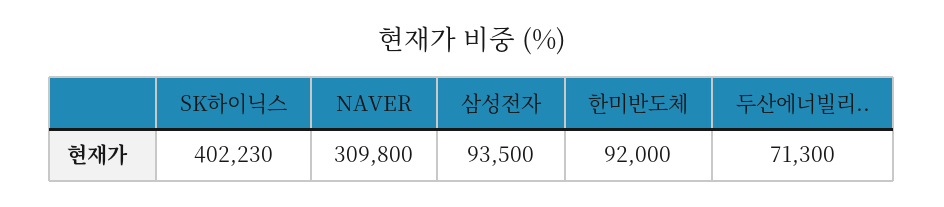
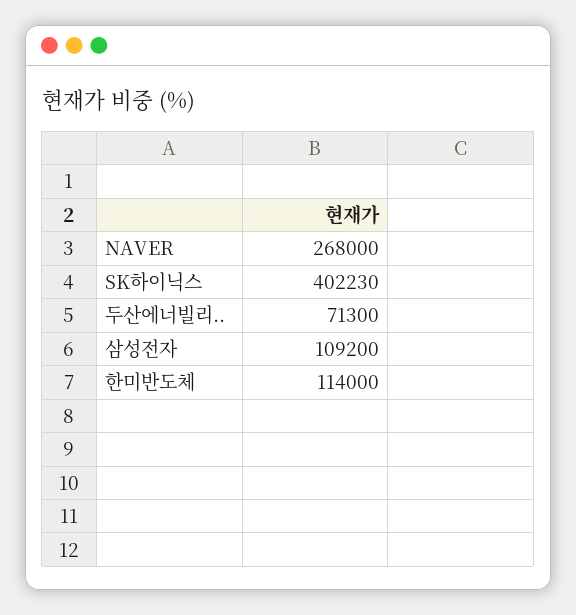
  {
    "SK하이닉스": 402230,
-   "NAVER": 309800,
+   "NAVER": 268000,
-   "삼성전자": 93500,
+   "삼성전자": 109200,
-   "한미반도체": 92000,
+   "한미반도체": 114000,
    "두산에너빌리..": 71300
  }

